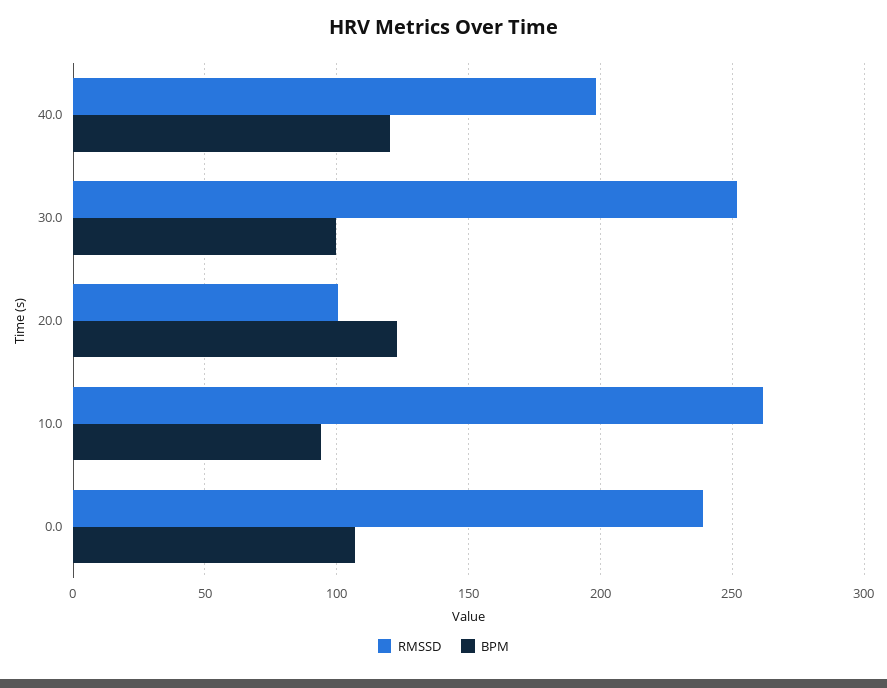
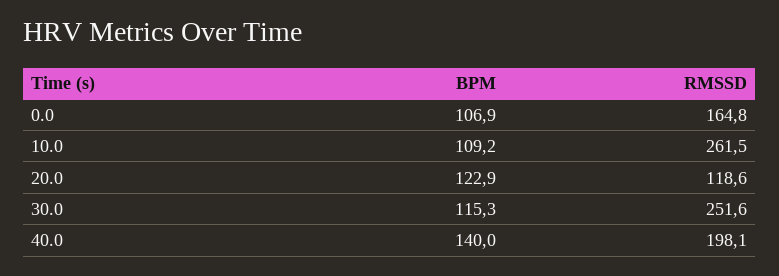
  {
    "RMSSD": {
      "40.0": 198.1,
      "30.0": 251.6,
-     "20.0": 100,
+     "20.0": 118.6,
      "10.0": 261.5,
-     "0.0": 240
+     "0.0": 164.8
    },
    "BPM": {
-     "40.0": 120,
+     "40.0": 140,
-     "30.0": 100,
+     "30.0": 115.3,
      "20.0": 122.9,
-     "10.0": 95,
+     "10.0": 109.2,
      "0.0": 106.9
    }
  }

